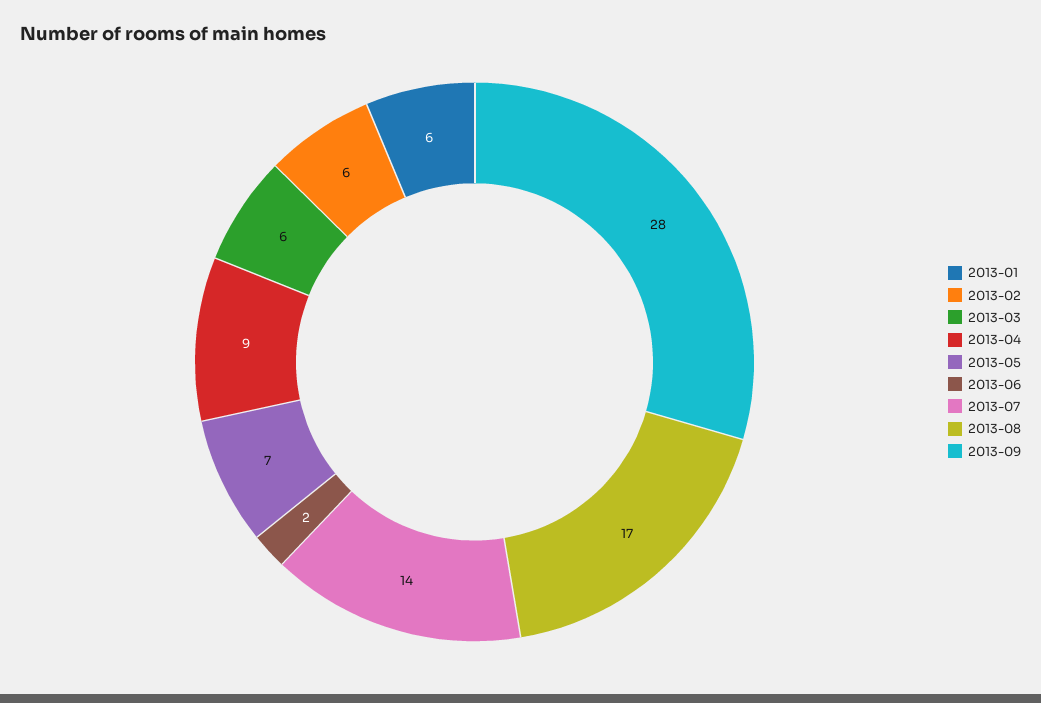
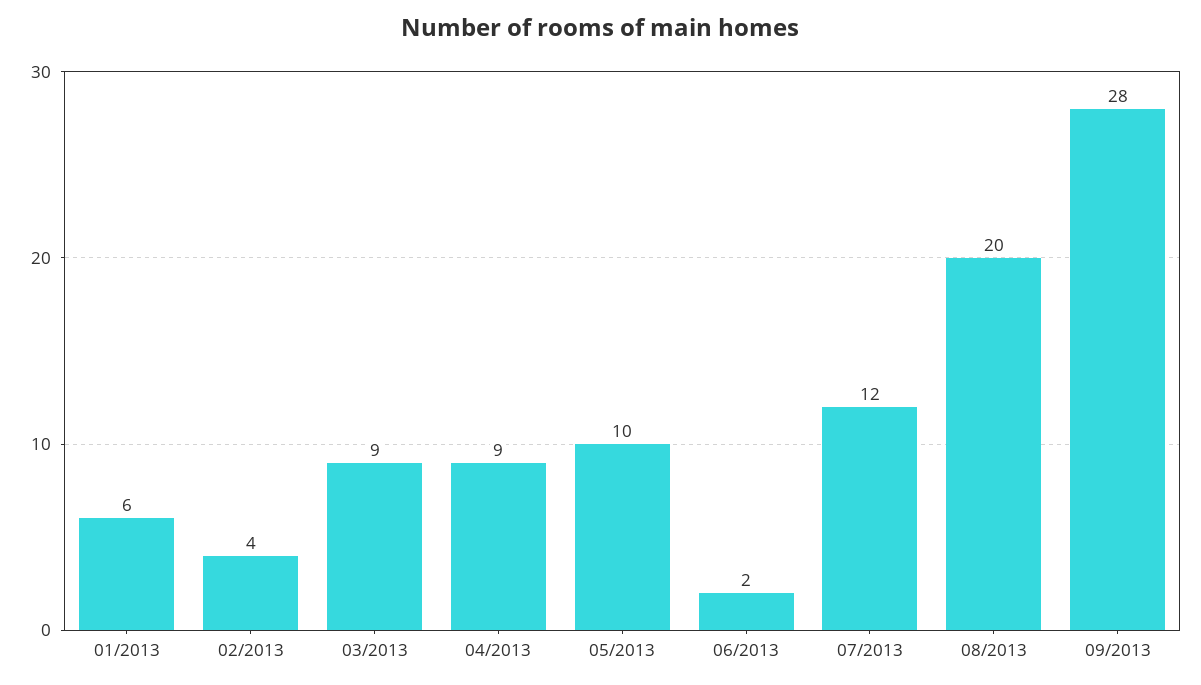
  {
    "2013-01": 6,
-   "2013-02": 6,
+   "2013-02": 4,
-   "2013-03": 6,
+   "2013-03": 9,
    "2013-04": 9,
-   "2013-05": 7,
+   "2013-05": 10,
    "2013-06": 2,
-   "2013-07": 14,
+   "2013-07": 12,
-   "2013-08": 17,
+   "2013-08": 20,
    "2013-09": 28
  }

